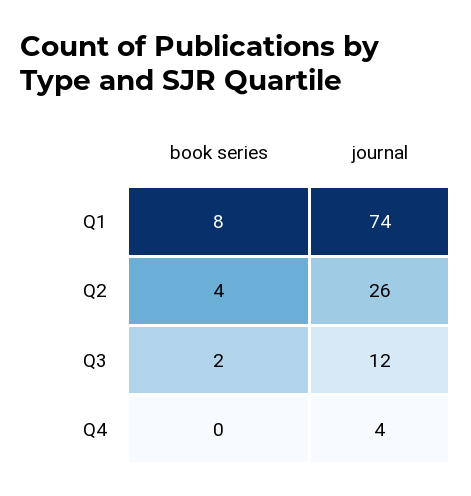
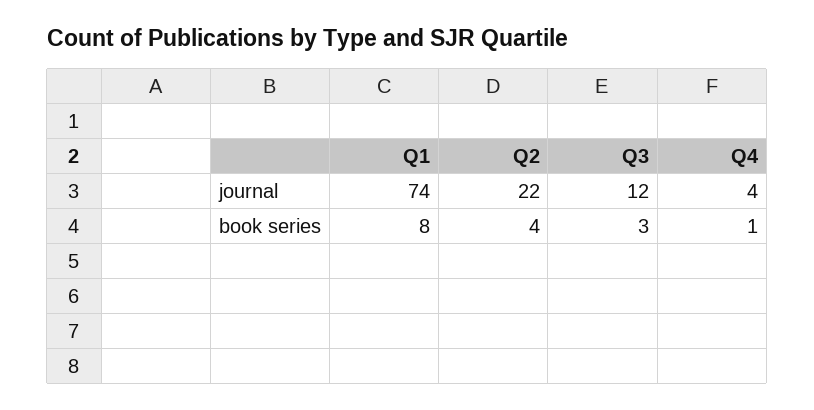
  {
    "book series": {
      "Q1": 8,
      "Q2": 4,
-     "Q3": 2,
+     "Q3": 3,
-     "Q4": 0
+     "Q4": 1
    },
    "journal": {
      "Q1": 74,
-     "Q2": 26,
+     "Q2": 22,
      "Q3": 12,
      "Q4": 4
    }
  }

